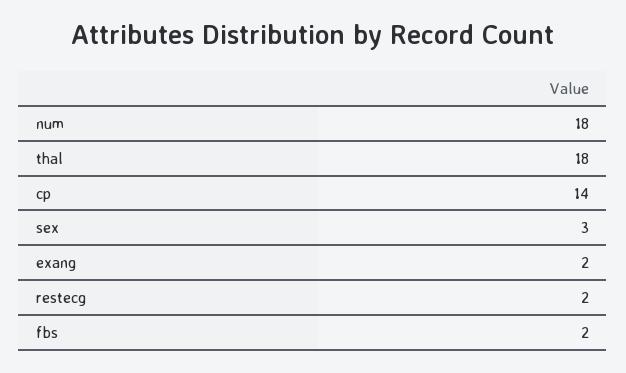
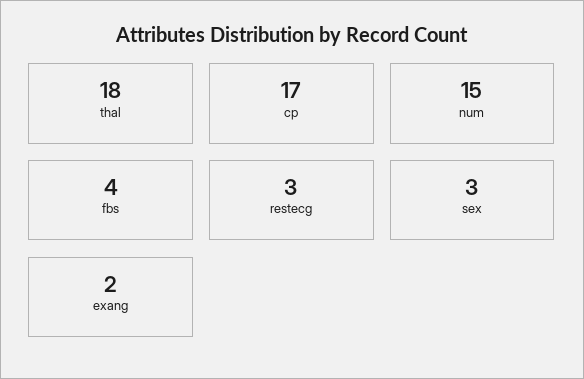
  {
-   "num": 18,
+   "num": 15,
    "thal": 18,
-   "cp": 14,
+   "cp": 17,
    "sex": 3,
    "exang": 2,
-   "restecg": 2,
+   "restecg": 3,
-   "fbs": 2
+   "fbs": 4
  }

